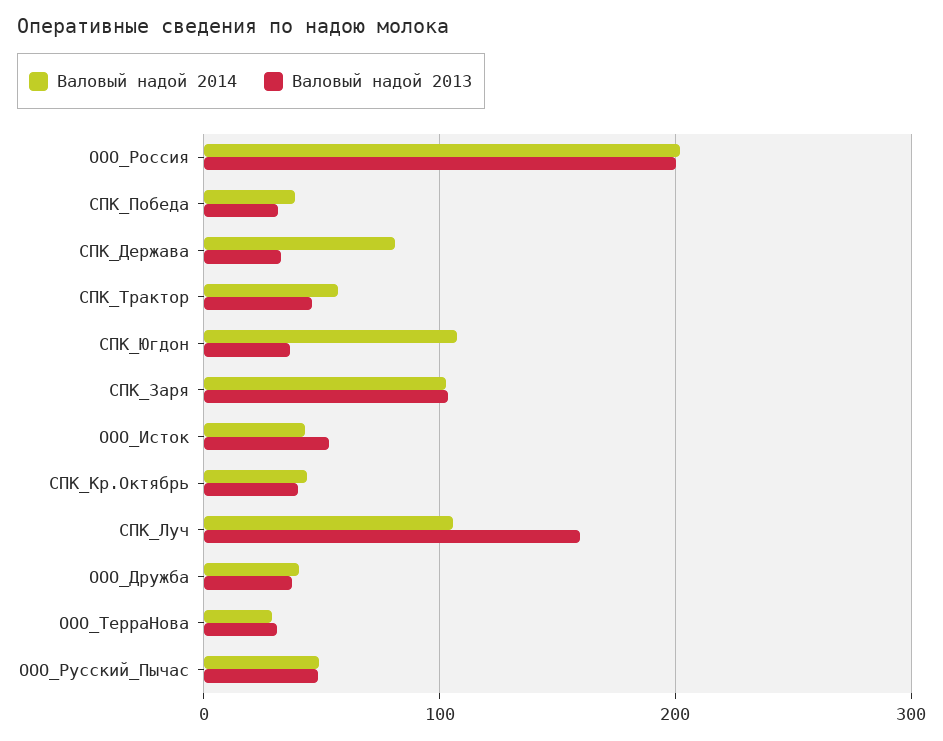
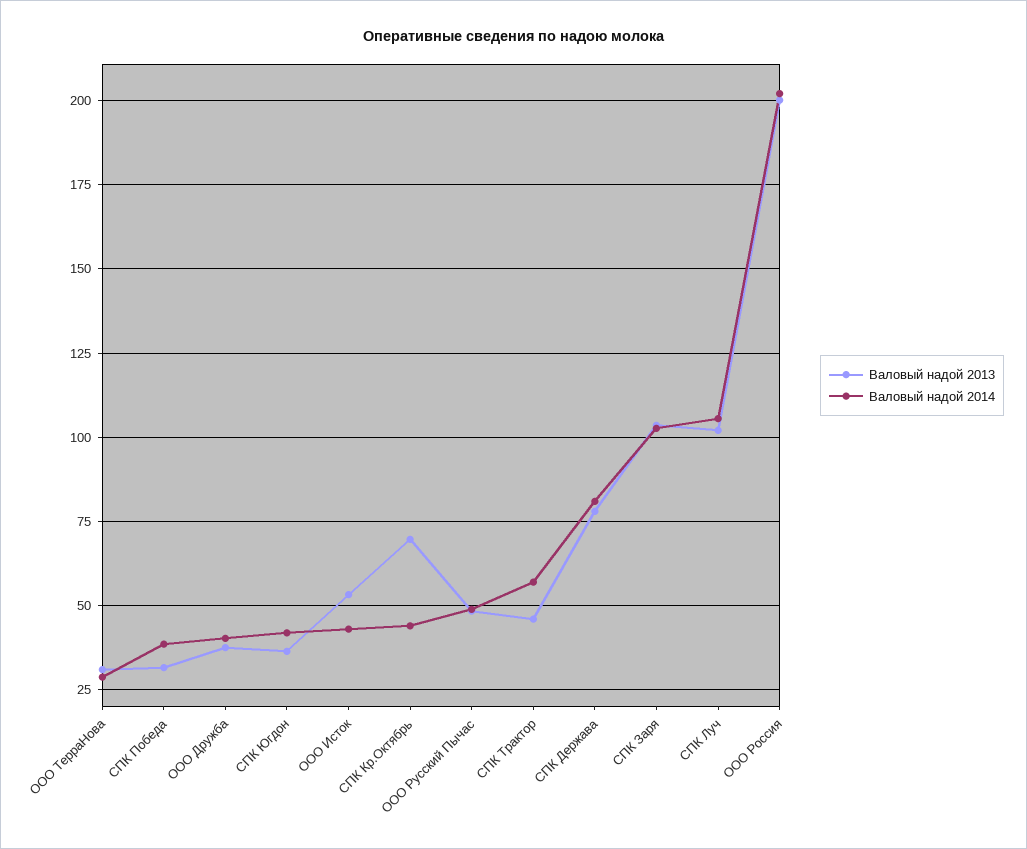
  {
    "Валовый надой 2014": {
      "ООО_Россия": 202.5,
      "СПК_Победа": 37.5,
      "СПК_Держава": 80,
      "СПК_Трактор": 57.5,
-     "СПК_Югдон": 110,
+     "СПК_Югдон": 42.5,
      "СПК_Заря": 102.5,
      "ООО_Исток": 42.5,
      "СПК_Кр.Октябрь": 45,
      "СПК_Луч": 105,
      "ООО_Дружба": 40,
      "ООО_ТерраНова": 30,
      "ООО_Русский_Пычас": 50
    },
    "Валовый надой 2013": {
      "ООО_Россия": 200,
      "СПК_Победа": 32.5,
-     "СПК_Держава": 30,
+     "СПК_Держава": 77.5,
      "СПК_Трактор": 45,
      "СПК_Югдон": 37.5,
      "СПК_Заря": 102.5,
      "ООО_Исток": 52.5,
-     "СПК_Кр.Октябрь": 40,
+     "СПК_Кр.Октябрь": 70,
-     "СПК_Луч": 160,
+     "СПК_Луч": 102.5,
      "ООО_Дружба": 37.5,
      "ООО_ТерраНова": 30,
      "ООО_Русский_Пычас": 47.5
    }
  }

